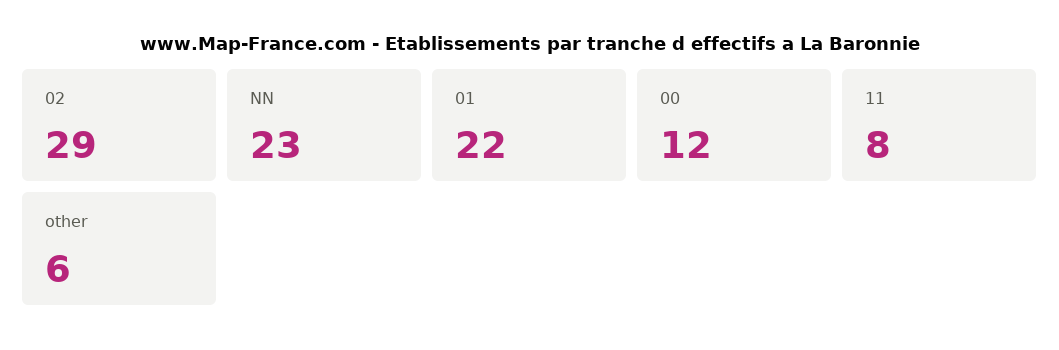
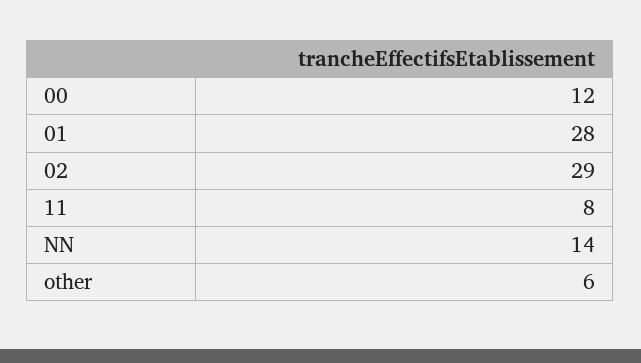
  {
    "02": 29,
-   "NN": 23,
+   "NN": 14,
-   "01": 22,
+   "01": 28,
    "00": 12,
    "11": 8,
    "other": 6
  }

